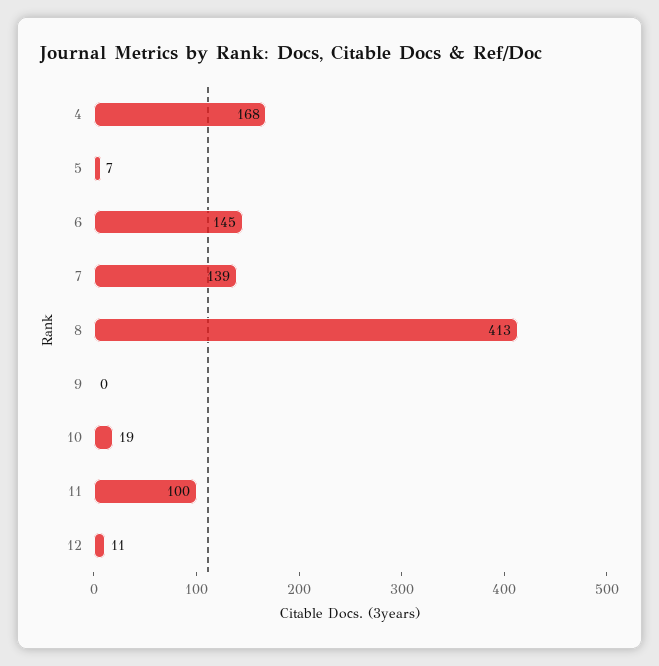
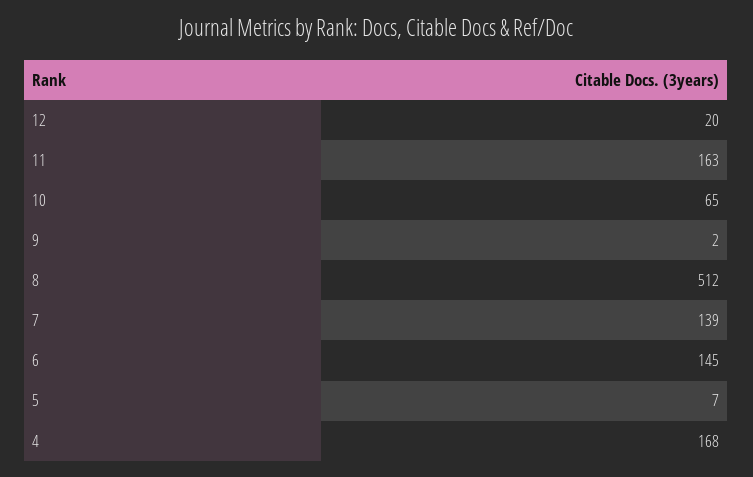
  {
    "4": 168,
    "5": 7,
    "6": 145,
    "7": 139,
-   "8": 413,
+   "8": 512,
-   "9": 0,
+   "9": 2,
-   "10": 19,
+   "10": 65,
-   "11": 100,
+   "11": 163,
-   "12": 11
+   "12": 20
  }

